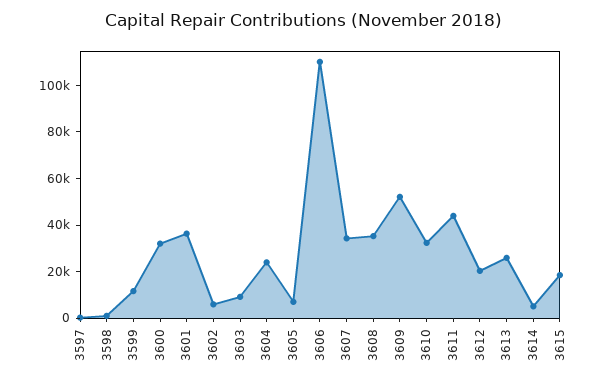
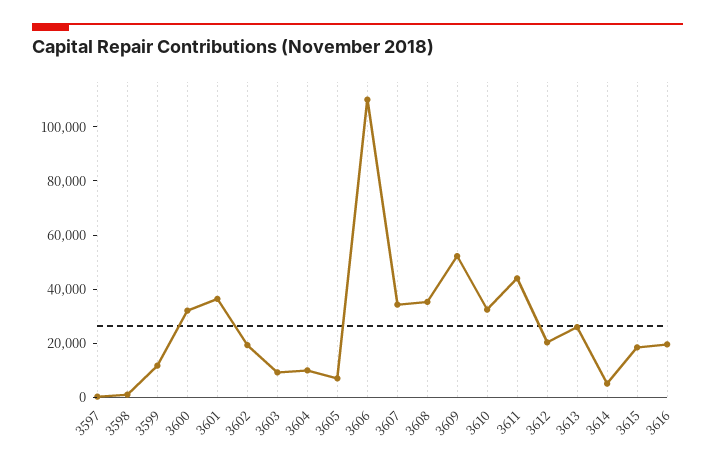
  {
    "3597": 0,
    "3598": 0,
    "3599": 10000,
    "3600": 30000,
    "3601": 35000,
-   "3602": 5000,
+   "3602": 20000,
    "3603": 10000,
-   "3604": 25000,
+   "3604": 10000,
    "3605": 5000,
    "3606": 110000,
    "3607": 35000,
    "3608": 35000,
    "3609": 50000,
    "3610": 30000,
    "3611": 45000,
    "3612": 20000,
    "3613": 25000,
    "3614": 5000,
-   "3615": 20000
+   "3615": 20000,
+   "3616": 20000
  }

